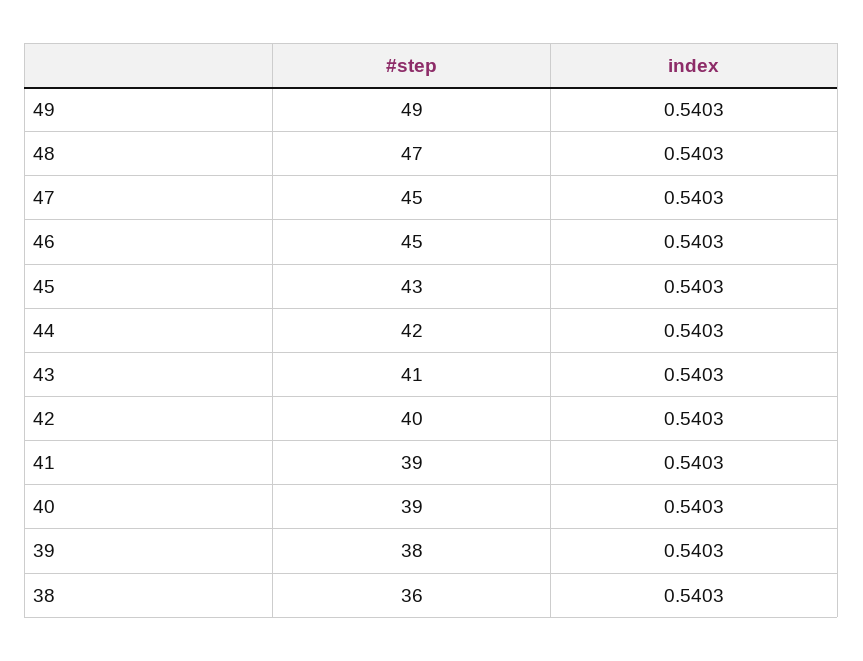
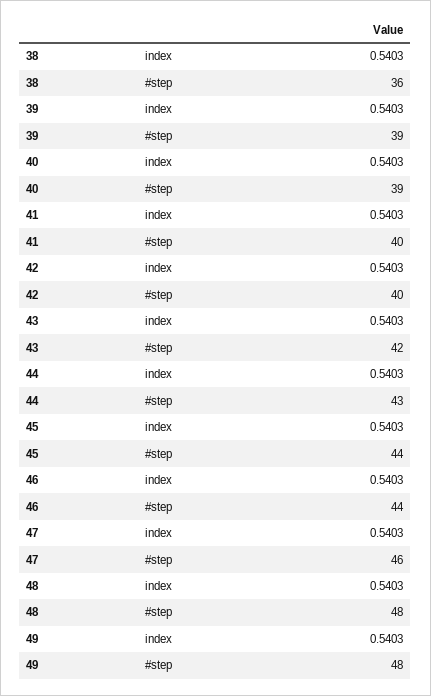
  {
    "#step": {
-     "49": 49,
+     "49": 48,
-     "48": 47,
+     "48": 48,
-     "47": 45,
+     "47": 46,
-     "46": 45,
+     "46": 44,
-     "45": 43,
+     "45": 44,
-     "44": 42,
+     "44": 43,
-     "43": 41,
+     "43": 42,
      "42": 40,
-     "41": 39,
+     "41": 40,
      "40": 39,
-     "39": 38,
+     "39": 39,
      "38": 36
    },
    "index": {
      "49": 0.5403,
      "48": 0.5403,
      "47": 0.5403,
      "46": 0.5403,
      "45": 0.5403,
      "44": 0.5403,
      "43": 0.5403,
      "42": 0.5403,
      "41": 0.5403,
      "40": 0.5403,
      "39": 0.5403,
      "38": 0.5403
    }
  }

